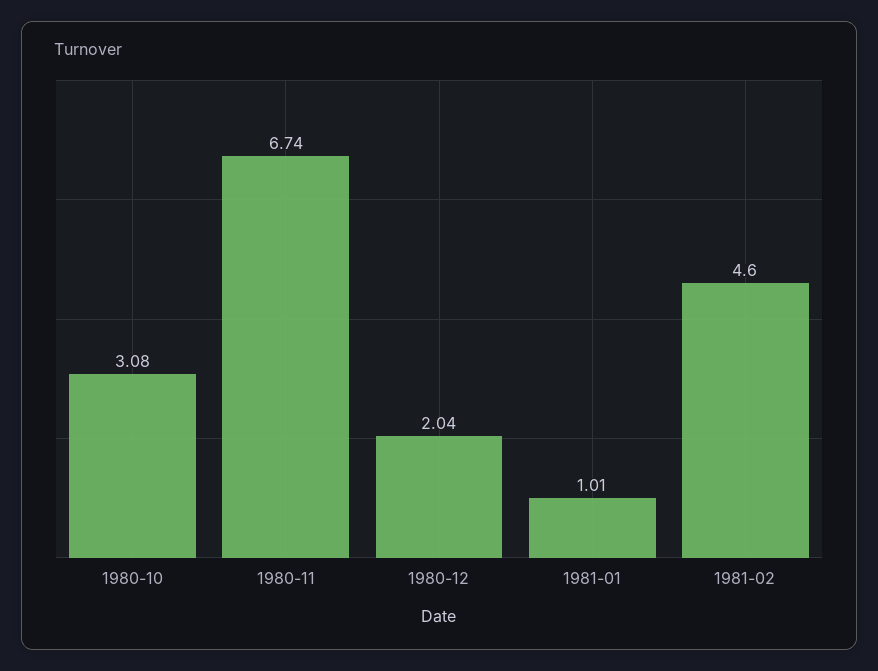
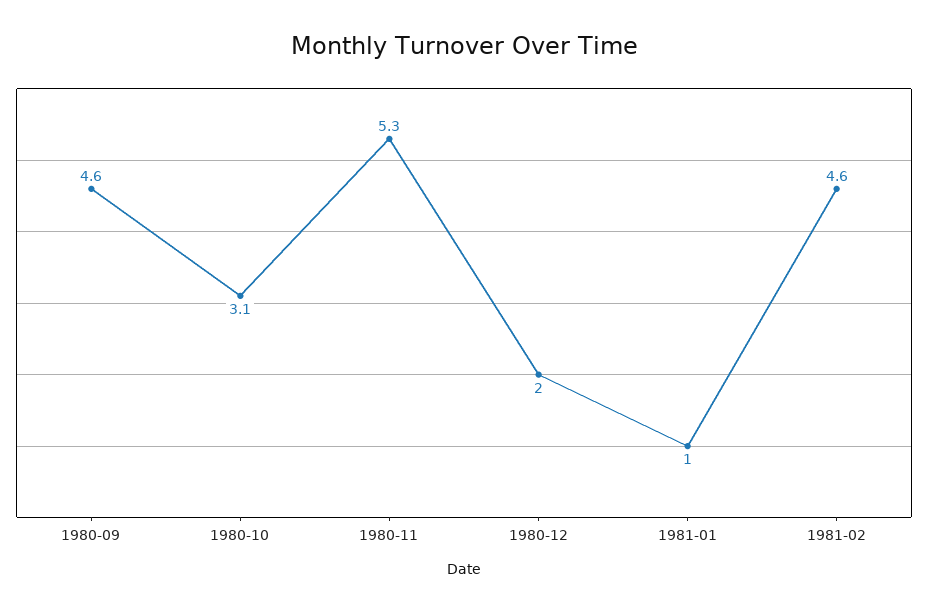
  {
    "1980-10": 3.08,
-   "1980-11": 6.74,
+   "1980-11": 5.3,
    "1980-12": 2.04,
    "1981-01": 1.01,
-   "1981-02": 4.6
+   "1981-02": 4.6,
+   "1980-09": 4.6
  }

